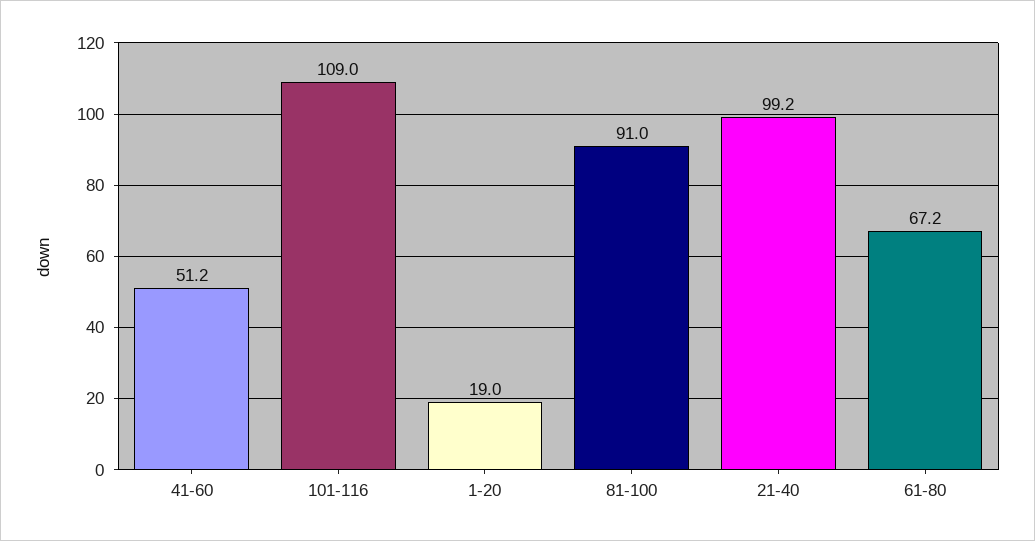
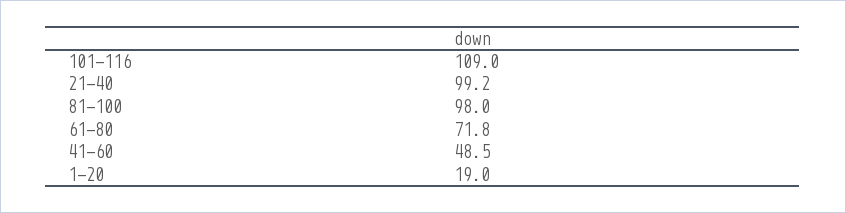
  {
-   "41-60": 51.2,
+   "41-60": 48.5,
    "101-116": 109,
    "1-20": 19,
-   "81-100": 91,
+   "81-100": 98,
    "21-40": 99.2,
-   "61-80": 67.2
+   "61-80": 71.8
  }

